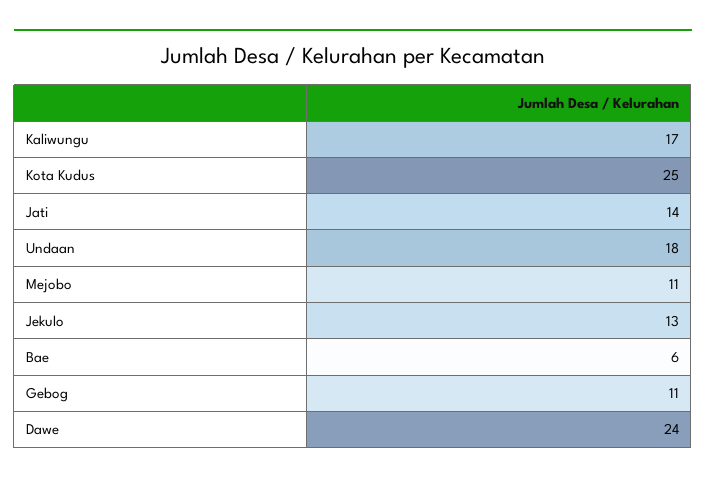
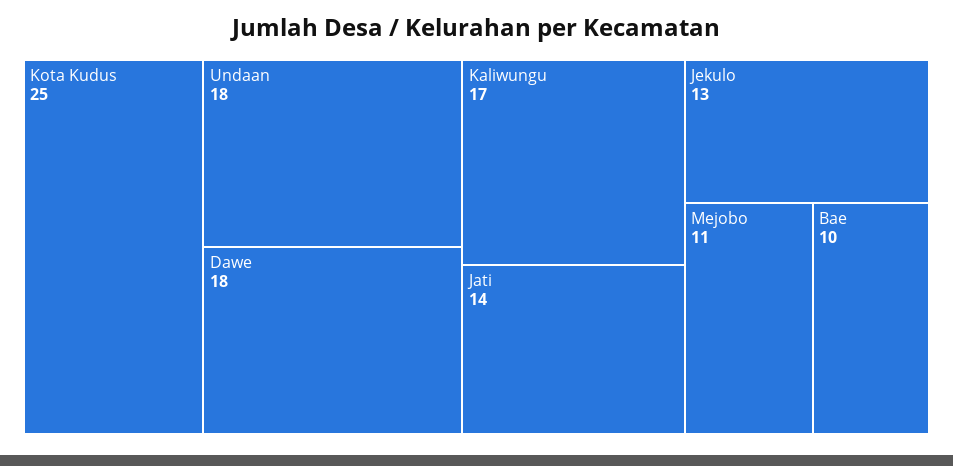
  {
    "Kaliwungu": 17,
    "Kota Kudus": 25,
    "Jati": 14,
    "Undaan": 18,
    "Mejobo": 11,
    "Jekulo": 13,
-   "Bae": 6,
+   "Bae": 10,
-   "Gebog": 11,
-   "Dawe": 24
+   "Dawe": 18
  }

